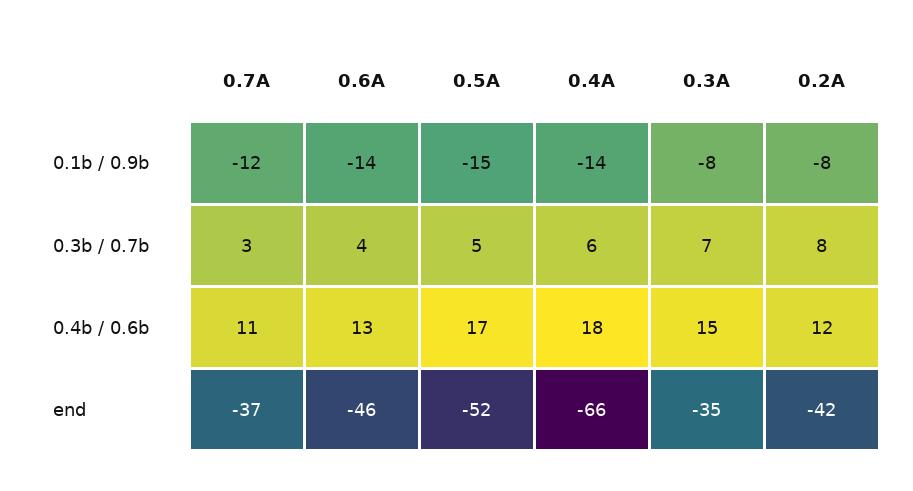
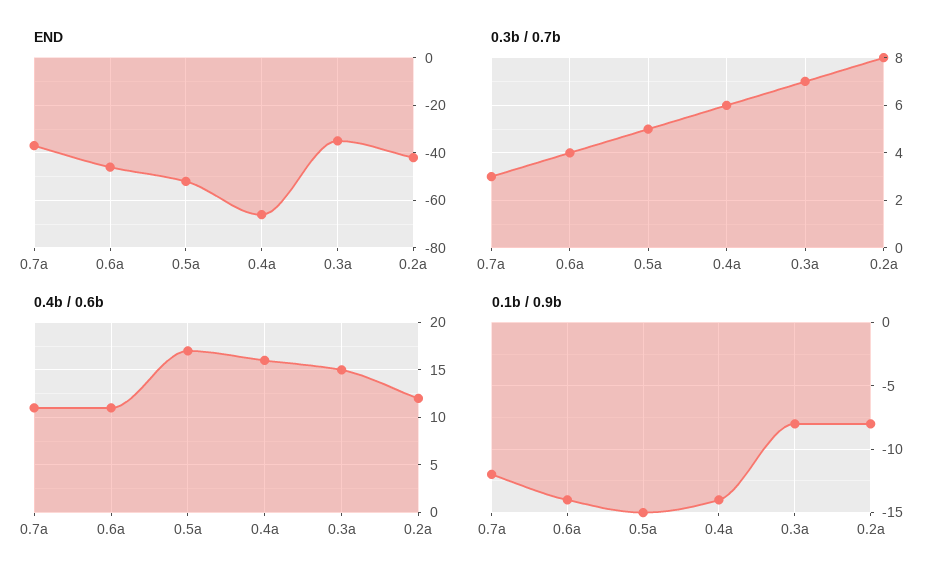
  {
    "0.1b / 0.9b": {
      "0.7A": -12,
      "0.6A": -14,
      "0.5A": -15,
      "0.4A": -14,
      "0.3A": -8,
      "0.2A": -8
    },
    "0.3b / 0.7b": {
      "0.7A": 3,
      "0.6A": 4,
      "0.5A": 5,
      "0.4A": 6,
      "0.3A": 7,
      "0.2A": 8
    },
    "0.4b / 0.6b": {
      "0.7A": 11,
-     "0.6A": 13,
+     "0.6A": 11,
      "0.5A": 17,
-     "0.4A": 18,
+     "0.4A": 16,
      "0.3A": 15,
      "0.2A": 12
    },
    "end": {
      "0.7A": -37,
      "0.6A": -46,
      "0.5A": -52,
      "0.4A": -66,
      "0.3A": -35,
      "0.2A": -42
    }
  }

